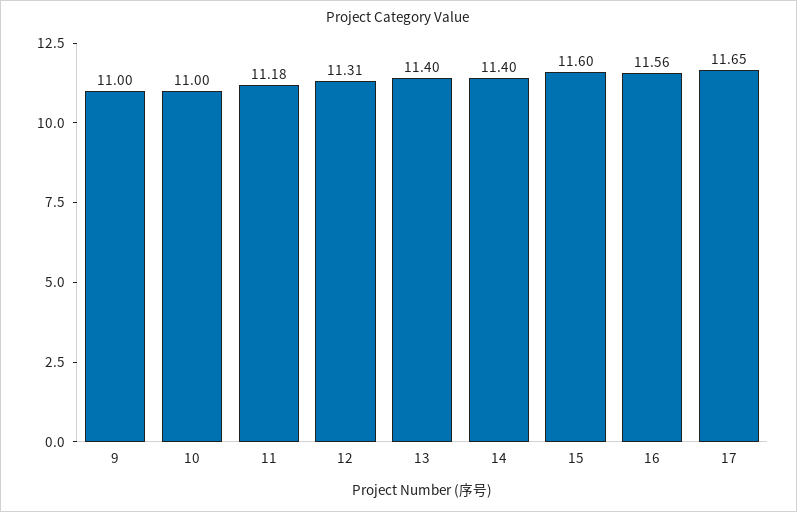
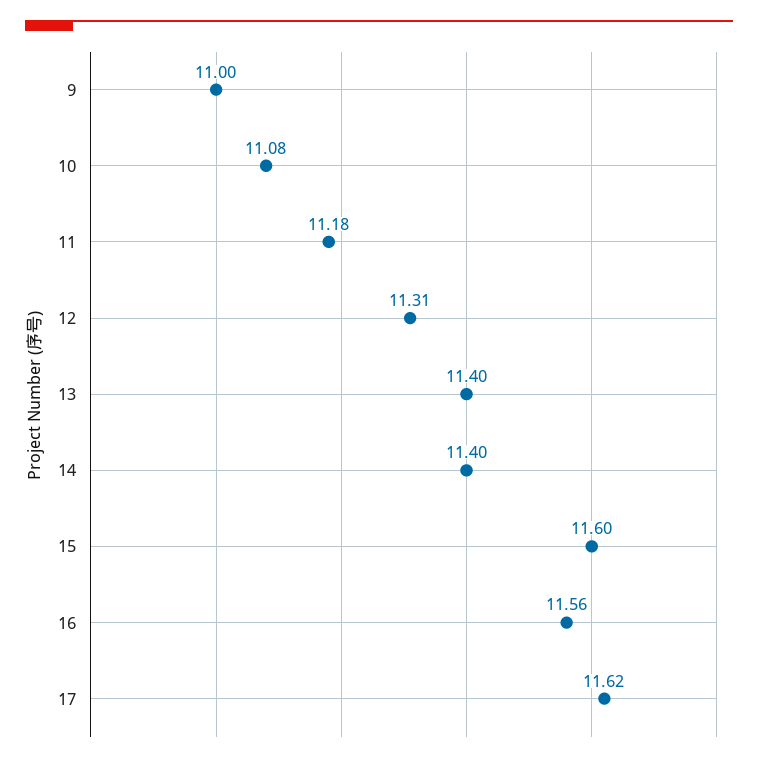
  {
    "9": 11,
-   "10": 11,
+   "10": 11.08,
    "11": 11.18,
    "12": 11.31,
    "13": 11.4,
    "14": 11.4,
    "15": 11.6,
    "16": 11.56,
-   "17": 11.65
+   "17": 11.62
  }

